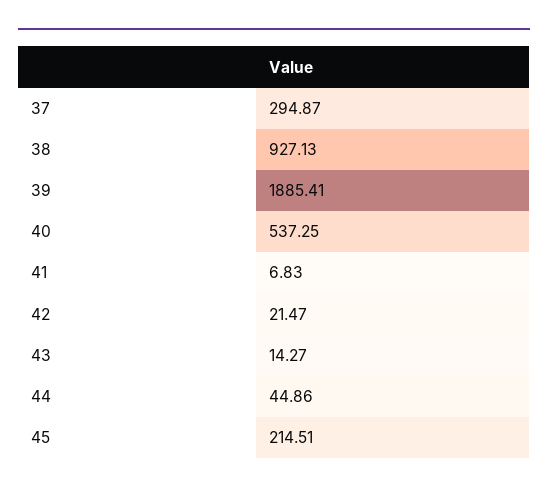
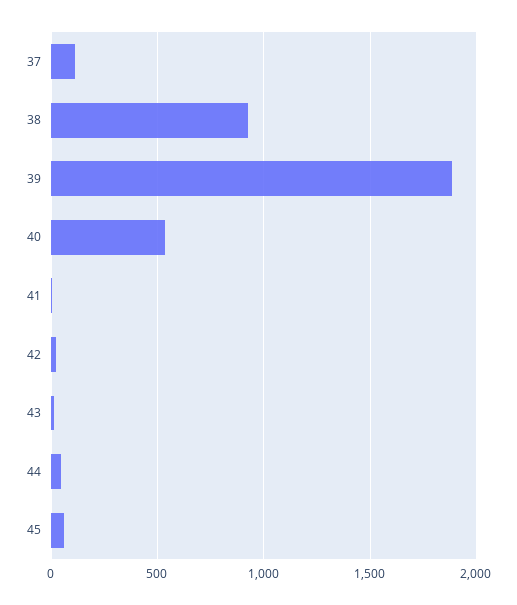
  {
-   "37": 294.87,
+   "37": 100,
    "38": 927.13,
    "39": 1885.41,
    "40": 537.25,
    "41": 6.83,
    "42": 21.47,
    "43": 14.27,
    "44": 44.86,
-   "45": 214.51
+   "45": 50
  }

